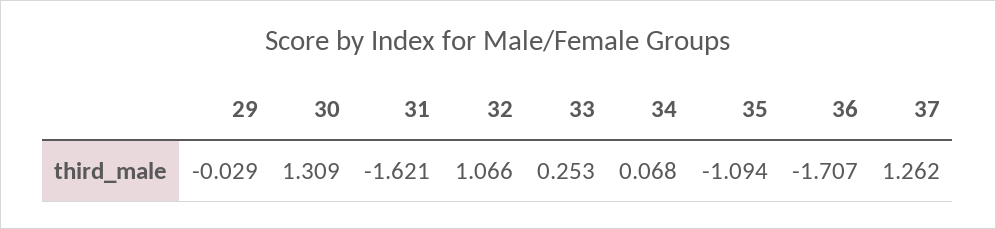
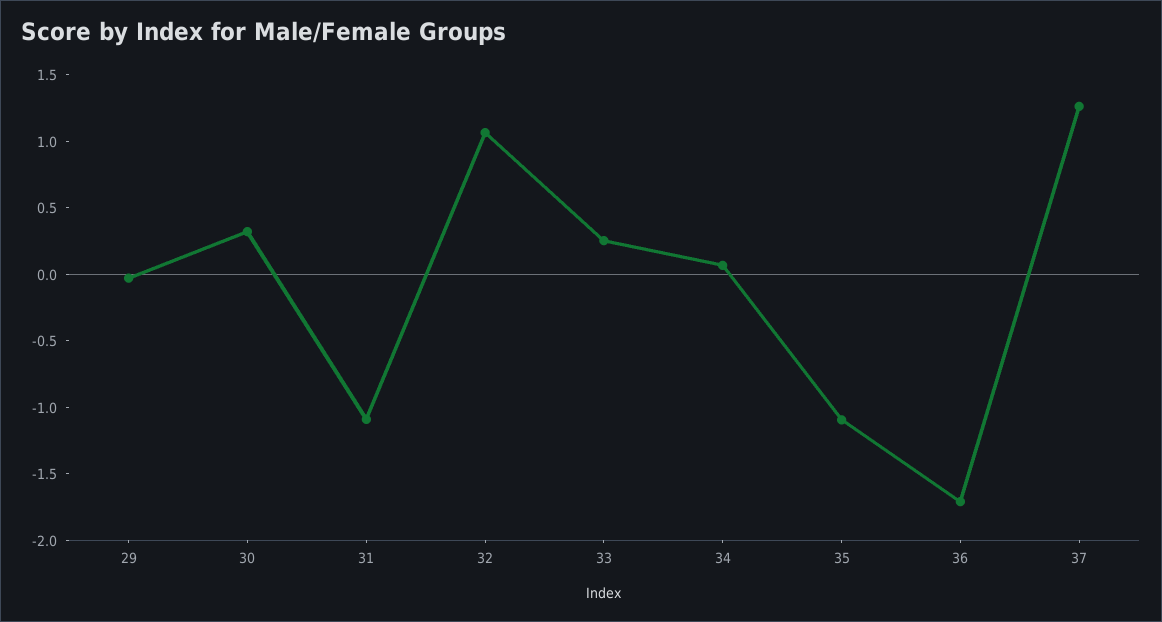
  {
    "29": -0.029,
-   "30": 1.309,
+   "30": 0.3,
-   "31": -1.621,
+   "31": -1.1,
    "32": 1.066,
    "33": 0.253,
    "34": 0.068,
    "35": -1.094,
    "36": -1.707,
    "37": 1.262
  }

